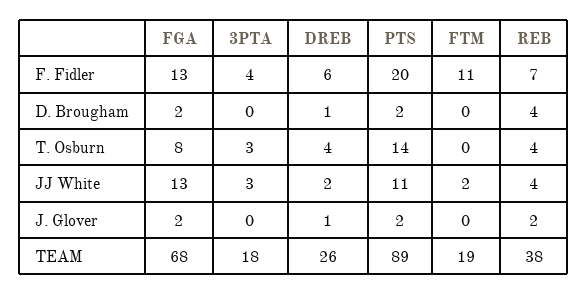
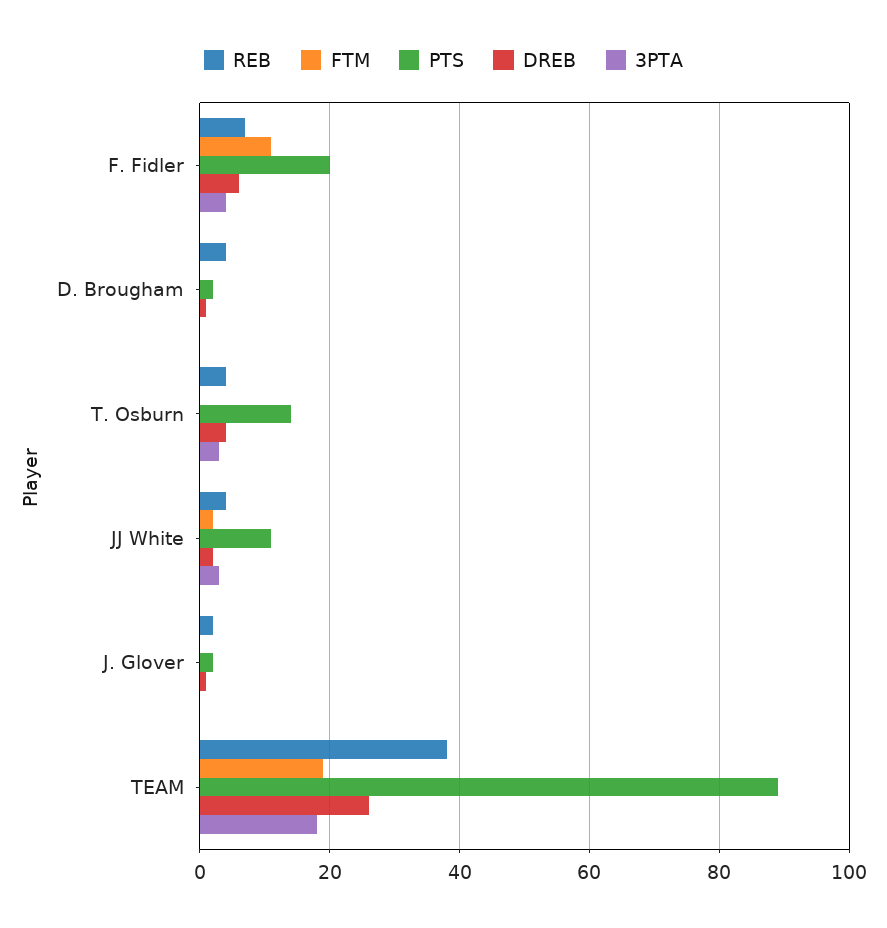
  {
-   "FGA": {
-     "F. Fidler": 13,
-     "D. Brougham": 2,
-     "T. Osburn": 8,
-     "JJ White": 13,
-     "J. Glover": 2,
-     "TEAM": 68
-   },
    "3PTA": {
      "F. Fidler": 4,
      "D. Brougham": 0,
      "T. Osburn": 3,
      "JJ White": 3,
      "J. Glover": 0,
      "TEAM": 18
    },
    "DREB": {
      "F. Fidler": 6,
      "D. Brougham": 1,
      "T. Osburn": 4,
      "JJ White": 2,
      "J. Glover": 1,
      "TEAM": 26
    },
    "PTS": {
      "F. Fidler": 20,
      "D. Brougham": 2,
      "T. Osburn": 14,
      "JJ White": 11,
      "J. Glover": 2,
      "TEAM": 89
    },
    "FTM": {
      "F. Fidler": 11,
      "D. Brougham": 0,
      "T. Osburn": 0,
      "JJ White": 2,
      "J. Glover": 0,
      "TEAM": 19
    },
    "REB": {
      "F. Fidler": 7,
      "D. Brougham": 4,
      "T. Osburn": 4,
      "JJ White": 4,
      "J. Glover": 2,
      "TEAM": 38
    }
  }

